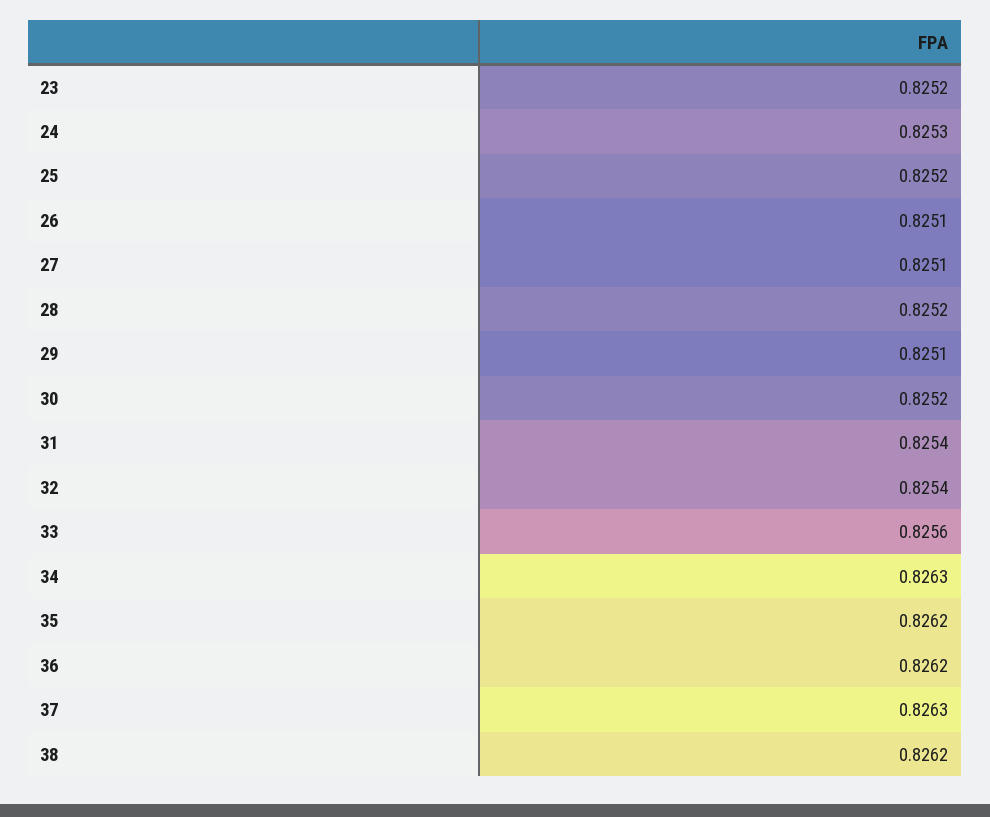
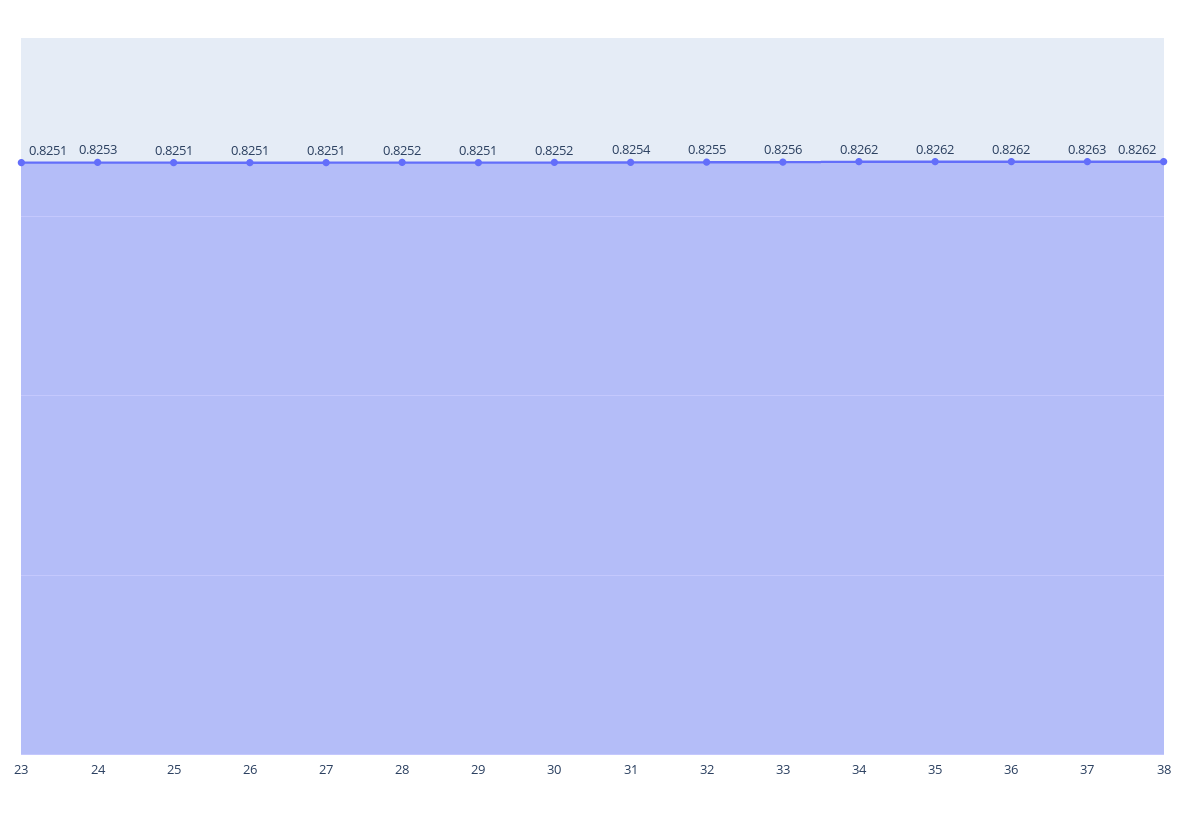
  {
-   "23": 0.8252,
+   "23": 0.8251,
    "24": 0.8253,
-   "25": 0.8252,
+   "25": 0.8251,
    "26": 0.8251,
    "27": 0.8251,
    "28": 0.8252,
    "29": 0.8251,
    "30": 0.8252,
    "31": 0.8254,
-   "32": 0.8254,
+   "32": 0.8255,
    "33": 0.8256,
-   "34": 0.8263,
+   "34": 0.8262,
    "35": 0.8262,
    "36": 0.8262,
    "37": 0.8263,
    "38": 0.8262
  }

